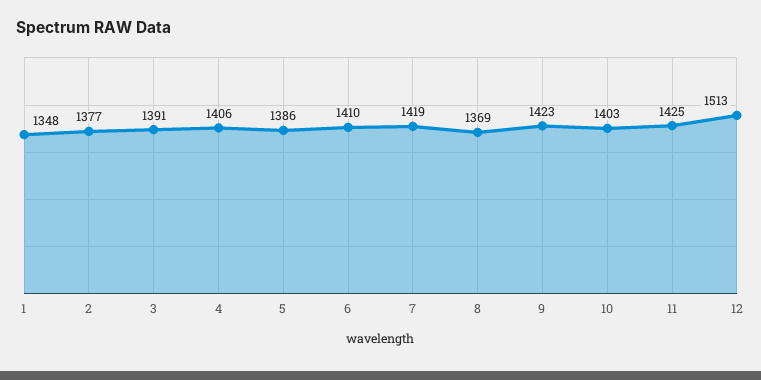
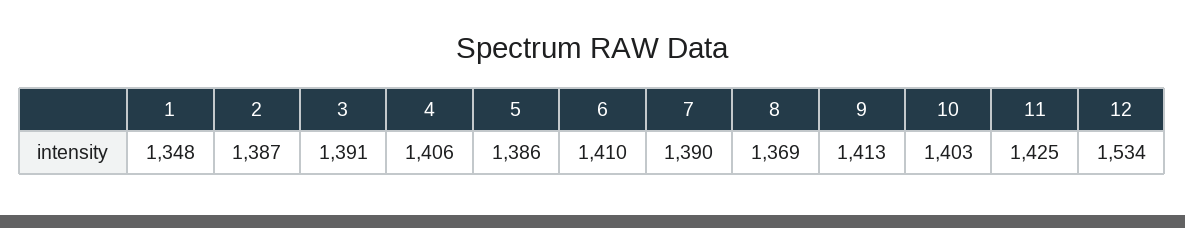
  {
    "1": 1348,
-   "2": 1377,
+   "2": 1387,
    "3": 1391,
    "4": 1406,
    "5": 1386,
    "6": 1410,
-   "7": 1419,
+   "7": 1390,
    "8": 1369,
-   "9": 1423,
+   "9": 1413,
    "10": 1403,
    "11": 1425,
-   "12": 1513
+   "12": 1534
  }

